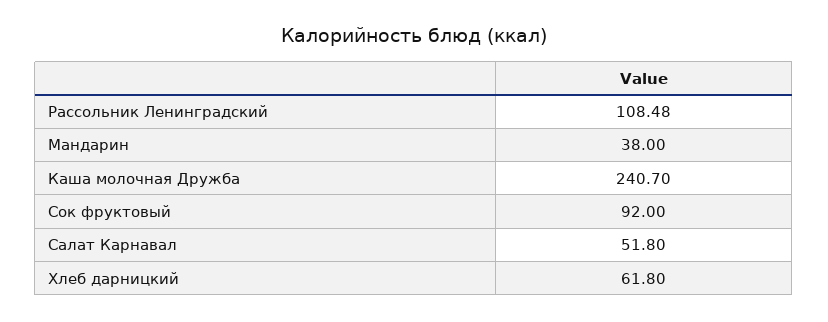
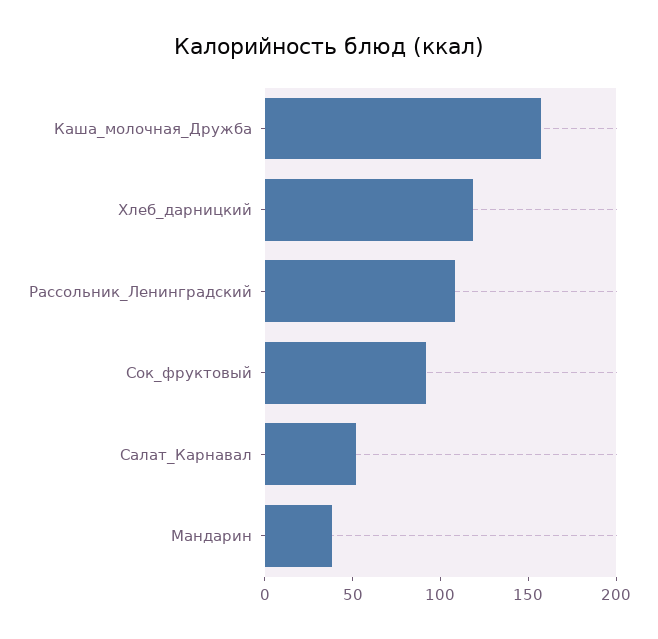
  {
    "Рассольник Ленинградский": 108.48,
    "Мандарин": 38,
-   "Каша молочная Дружба": 240.7,
+   "Каша молочная Дружба": 160,
    "Сок фруктовый": 92,
    "Салат Карнавал": 51.8,
-   "Хлеб дарницкий": 61.8
+   "Хлеб дарницкий": 120
  }

